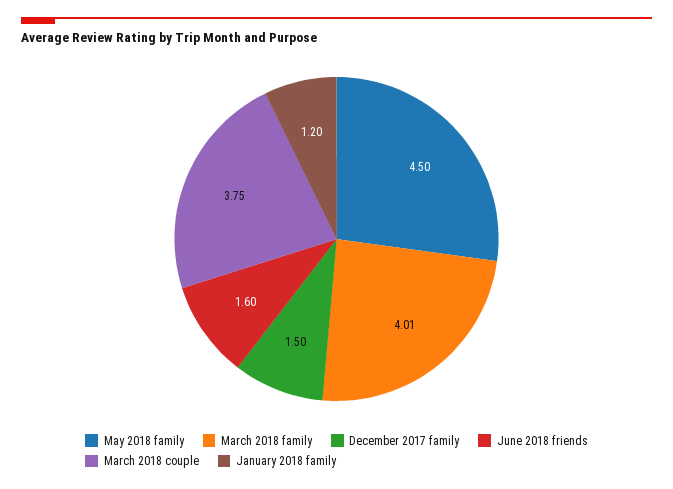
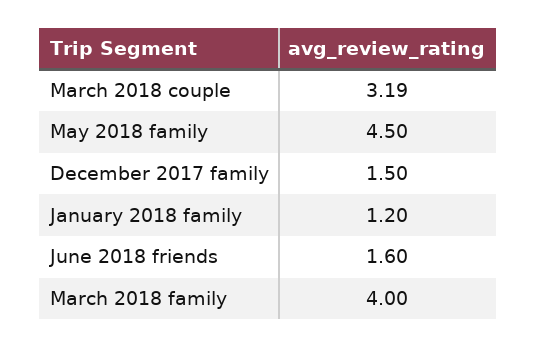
  {
    "May 2018 family": 4.5,
-   "March 2018 family": 4.01,
+   "March 2018 family": 4,
    "December 2017 family": 1.5,
    "June 2018 friends": 1.6,
-   "March 2018 couple": 3.75,
+   "March 2018 couple": 3.19,
    "January 2018 family": 1.2
  }

